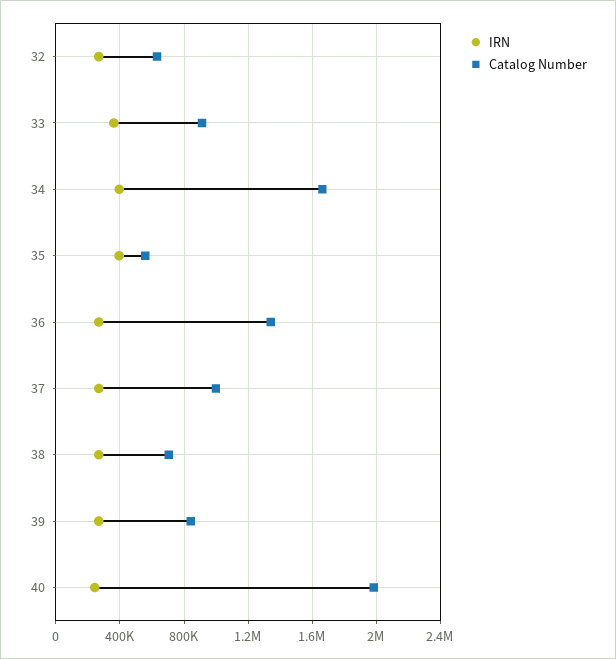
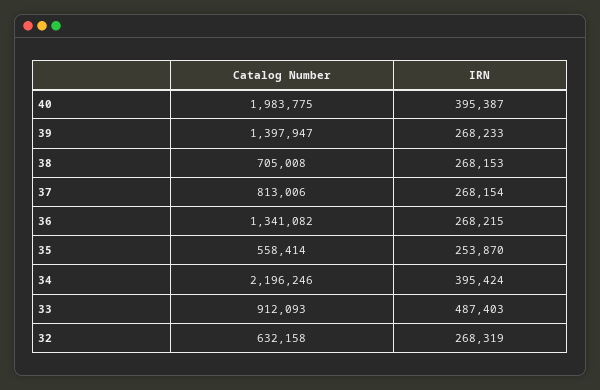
  {
    "IRN": {
      "32": 268319,
-     "33": 350000,
+     "33": 487403,
      "34": 395424,
-     "35": 400000,
+     "35": 253870,
      "36": 268215,
      "37": 268154,
      "38": 268153,
      "39": 268233,
-     "40": 250000
+     "40": 395387
    },
    "Catalog Number": {
      "32": 632158,
      "33": 912093,
-     "34": 1650000,
+     "34": 2196246,
      "35": 558414,
      "36": 1341082,
-     "37": 1000000,
+     "37": 813006,
      "38": 705008,
-     "39": 850000,
+     "39": 1397947,
      "40": 1983775
    }
  }

